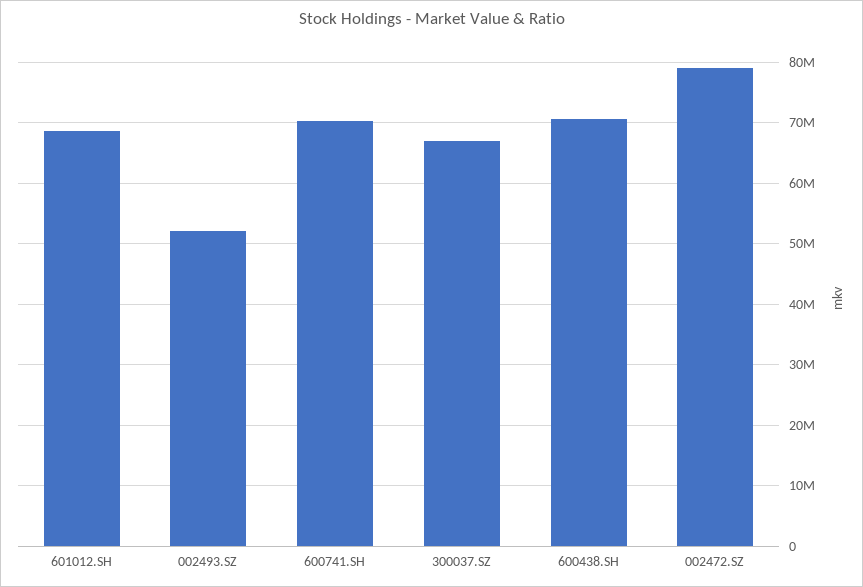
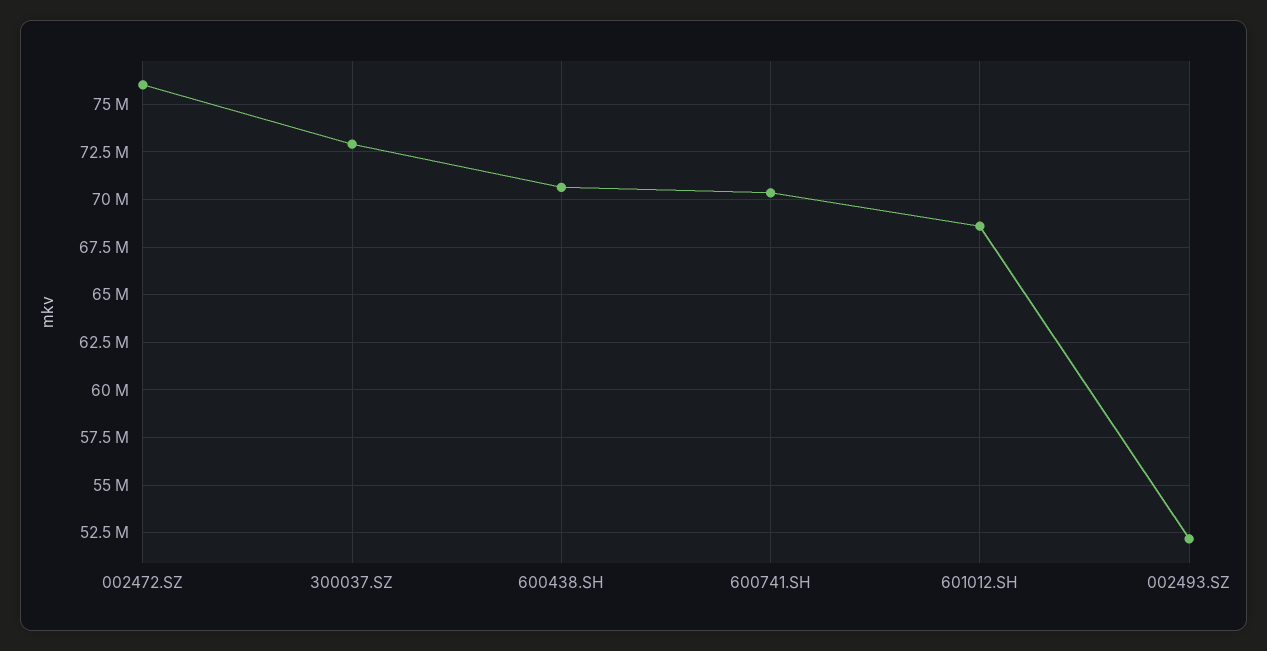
  {
    "601012.SH": 68500000,
    "002493.SZ": 52000000,
    "600741.SH": 70500000,
-   "300037.SZ": 67000000,
+   "300037.SZ": 73000000,
    "600438.SH": 70500000,
-   "002472.SZ": 79000000
+   "002472.SZ": 76000000
  }

